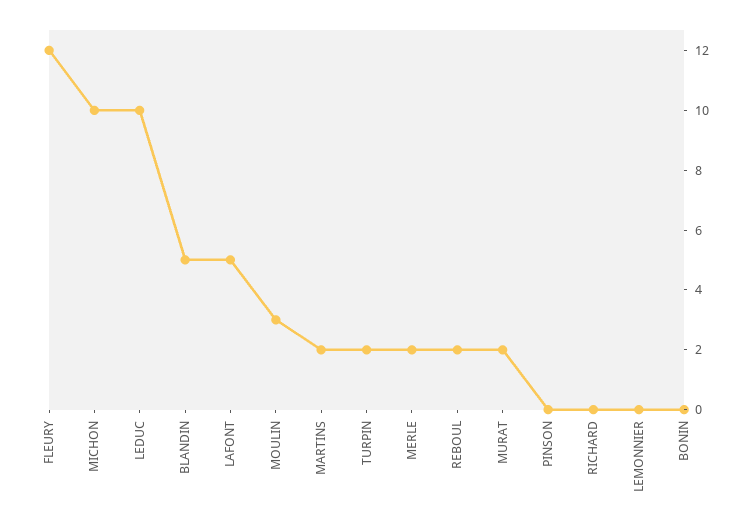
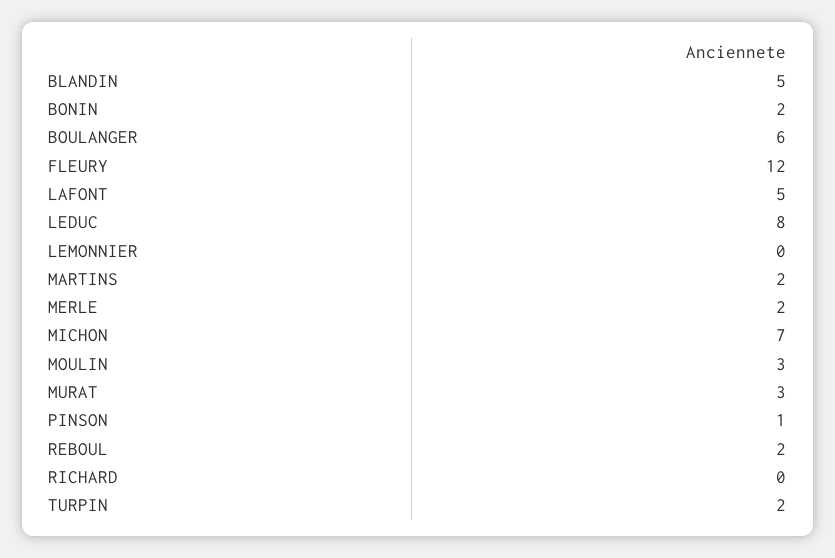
  {
    "FLEURY": 12,
-   "MICHON": 10,
+   "MICHON": 7,
-   "LEDUC": 10,
+   "LEDUC": 8,
    "BLANDIN": 5,
    "LAFONT": 5,
    "MOULIN": 3,
    "MARTINS": 2,
    "TURPIN": 2,
    "MERLE": 2,
    "REBOUL": 2,
-   "MURAT": 2,
+   "MURAT": 3,
-   "PINSON": 0,
+   "PINSON": 1,
    "RICHARD": 0,
    "LEMONNIER": 0,
-   "BONIN": 0
+   "BONIN": 2,
+   "BOULANGER": 6
  }

